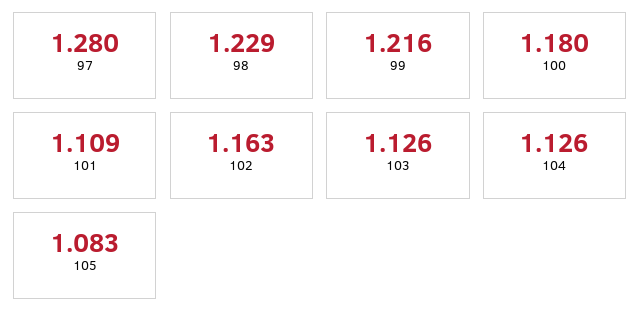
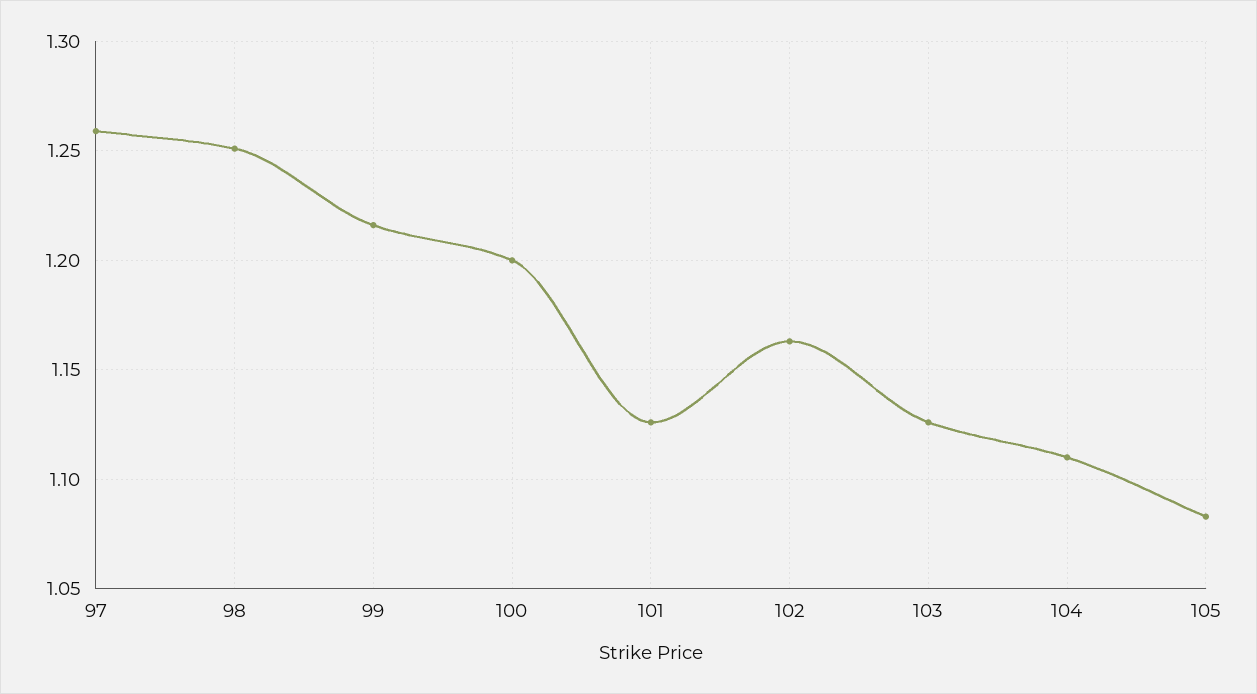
  {
-   "97": 1.28,
+   "97": 1.26,
-   "98": 1.229,
+   "98": 1.25,
    "99": 1.216,
-   "100": 1.18,
+   "100": 1.2,
-   "101": 1.109,
+   "101": 1.125,
    "102": 1.163,
    "103": 1.126,
-   "104": 1.126,
+   "104": 1.11,
    "105": 1.083
  }

